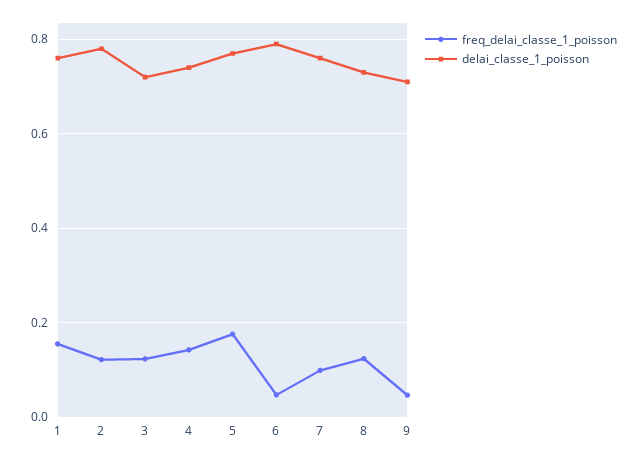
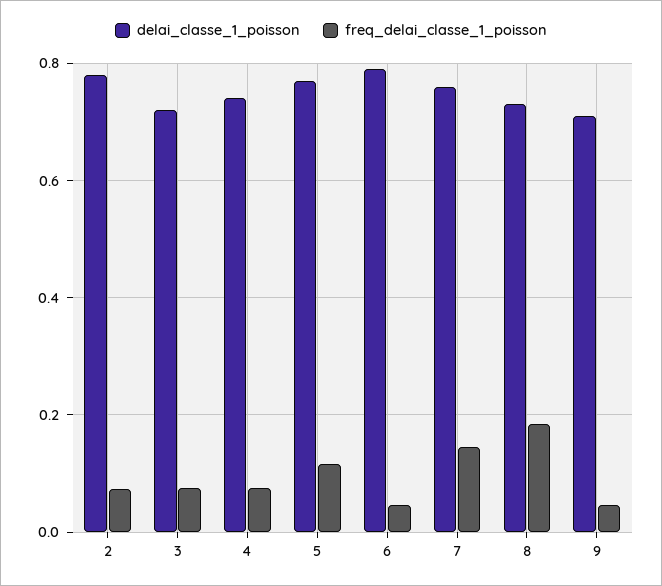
  {
    "freq_delai_classe_1_poisson": {
-     "1": 0.16,
-     "2": 0.12,
+     "2": 0.08,
-     "3": 0.12,
+     "3": 0.08,
-     "4": 0.14,
+     "4": 0.08,
-     "5": 0.18,
+     "5": 0.12,
      "6": 0.04,
-     "7": 0.1,
+     "7": 0.14,
-     "8": 0.12,
+     "8": 0.18,
      "9": 0.04
    },
    "delai_classe_1_poisson": {
-     "1": 0.76,
      "2": 0.78,
      "3": 0.72,
      "4": 0.74,
      "5": 0.78,
      "6": 0.8,
      "7": 0.76,
      "8": 0.74,
      "9": 0.72
    }
  }

